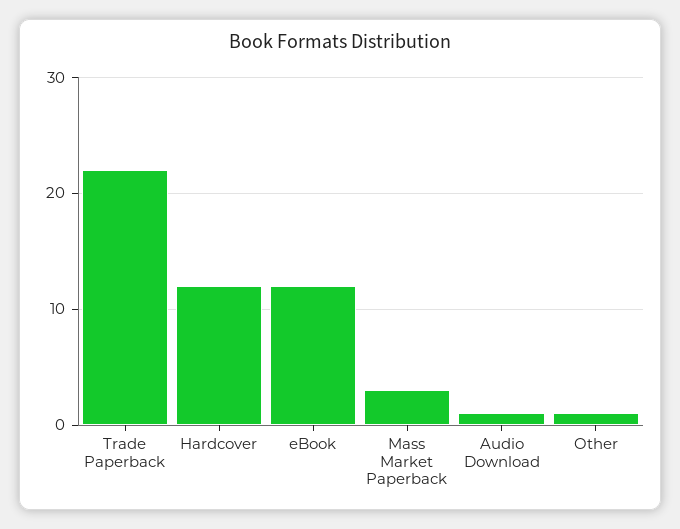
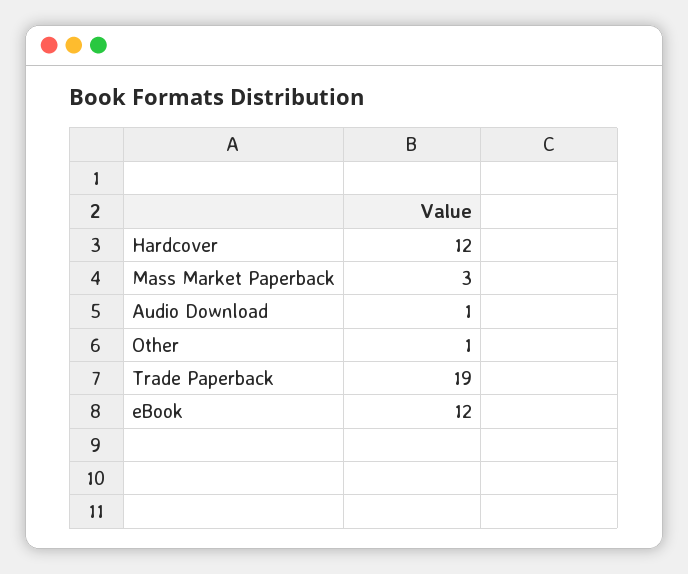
  {
-   "Trade Paperback": 22,
+   "Trade Paperback": 19,
    "Hardcover": 12,
    "eBook": 12,
    "Mass Market Paperback": 3,
    "Audio Download": 1,
    "Other": 1
  }

